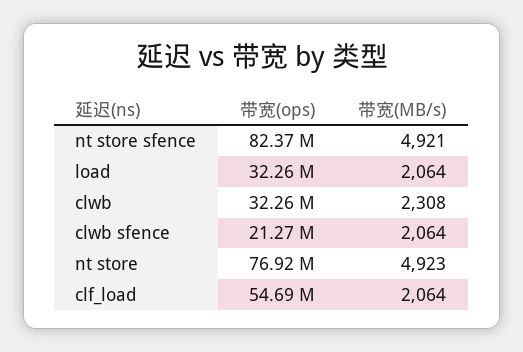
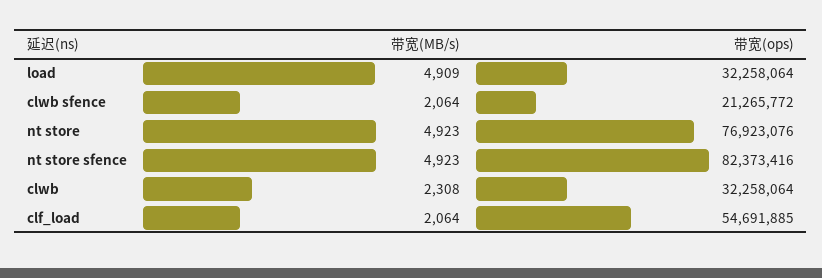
  {
    "带宽(ops)": {
      "nt store sfence": 82373416,
      "load": 32258064,
      "clwb": 32258064,
      "clwb sfence": 21265772,
      "nt store": 76923076,
      "clf_load": 54691885
    },
    "带宽(MB/s)": {
-     "nt store sfence": 4921,
+     "nt store sfence": 4923,
-     "load": 2064,
+     "load": 4909,
      "clwb": 2308,
      "clwb sfence": 2064,
      "nt store": 4923,
      "clf_load": 2064
    }
  }

